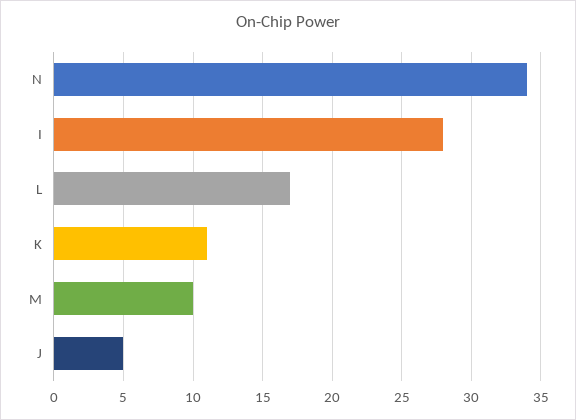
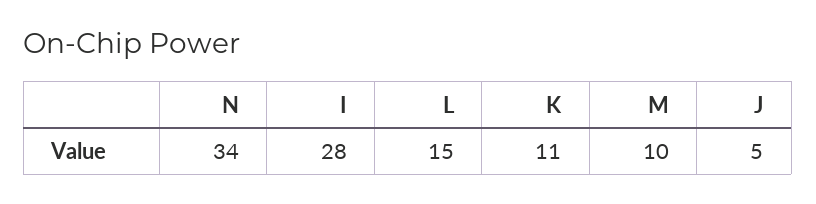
  {
    "N": 34,
    "I": 28,
-   "L": 17,
+   "L": 15,
    "K": 11,
    "M": 10,
    "J": 5
  }

